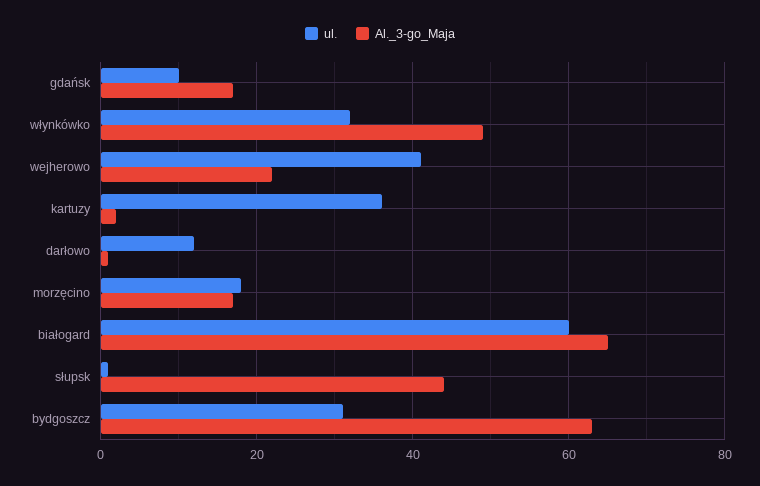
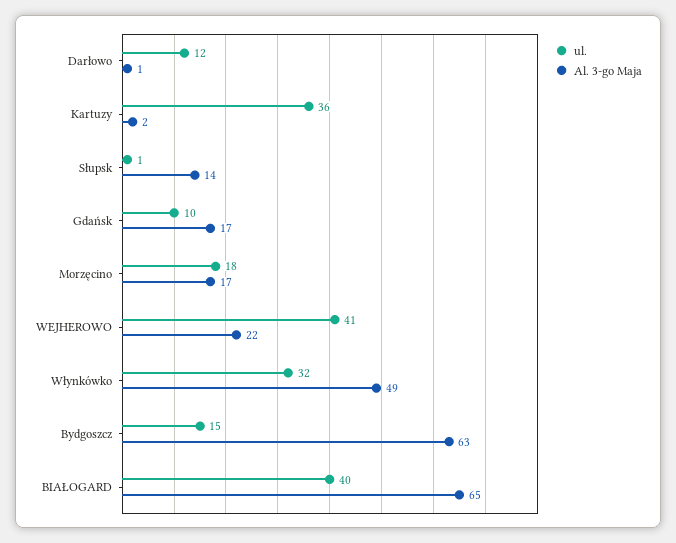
  {
    "ul.": {
      "gdańsk": 10,
      "włynkówko": 32,
      "wejherowo": 41,
      "kartuzy": 36,
      "darłowo": 12,
      "morzęcino": 18,
-     "białogard": 60,
+     "białogard": 40,
      "słupsk": 1,
-     "bydgoszcz": 30
+     "bydgoszcz": 15
    },
    "Al._3-go_Maja": {
      "gdańsk": 17,
      "włynkówko": 49,
      "wejherowo": 22,
      "kartuzy": 2,
      "darłowo": 1,
      "morzęcino": 17,
      "białogard": 65,
-     "słupsk": 45,
+     "słupsk": 14,
      "bydgoszcz": 63
    }
  }

